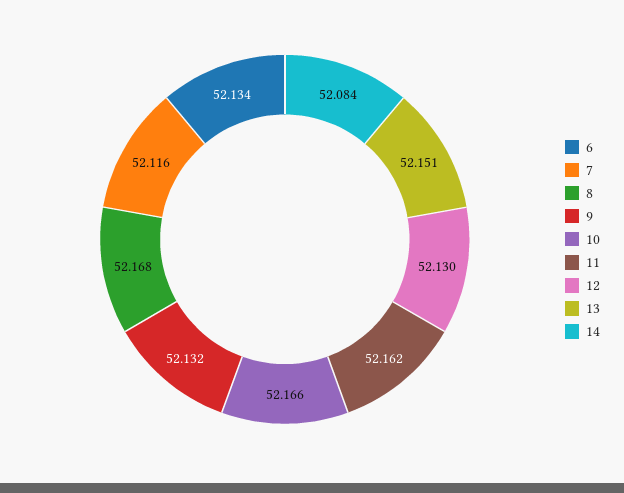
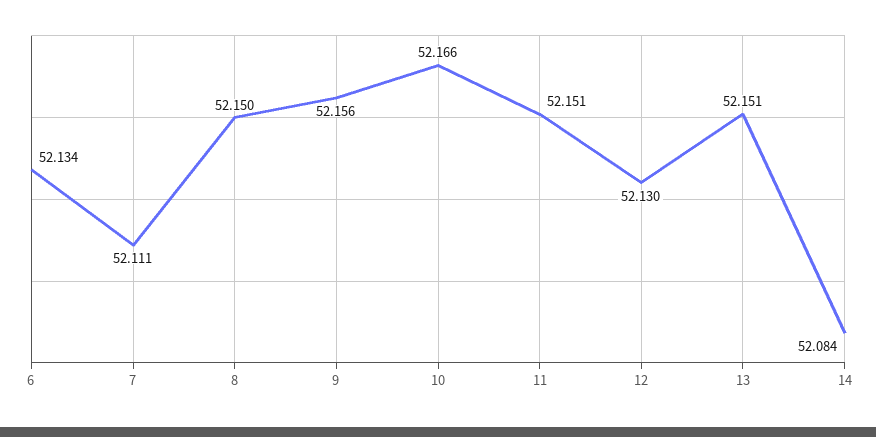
  {
    "6": 52.134,
-   "7": 52.116,
+   "7": 52.111,
-   "8": 52.168,
+   "8": 52.15,
-   "9": 52.132,
+   "9": 52.156,
    "10": 52.166,
-   "11": 52.162,
+   "11": 52.151,
    "12": 52.13,
    "13": 52.151,
    "14": 52.084
  }

